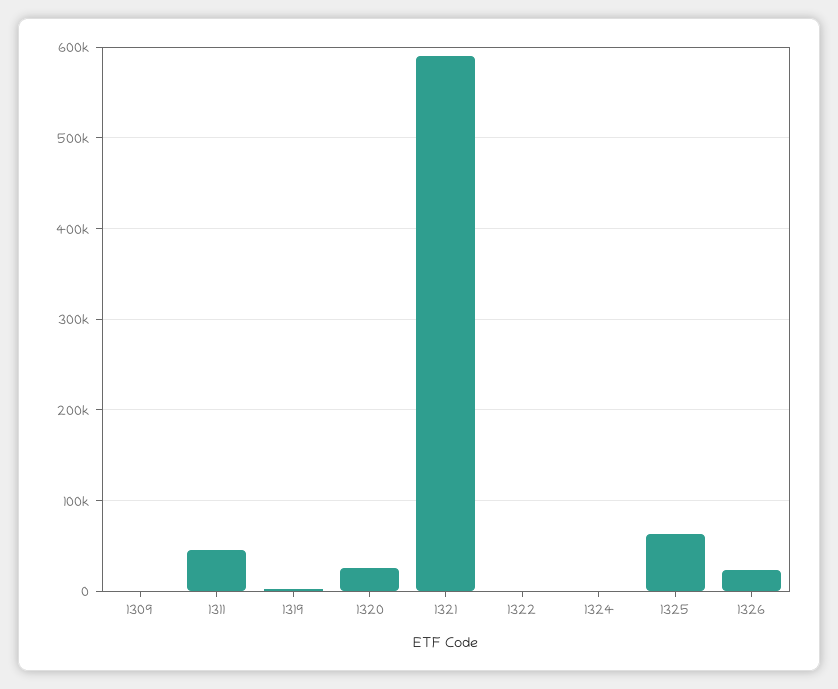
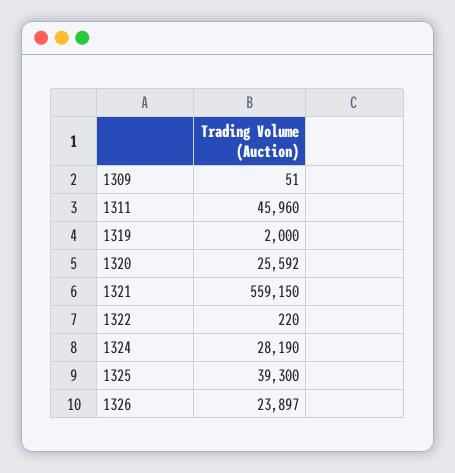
  {
    "1309": 51,
    "1311": 45960,
    "1319": 2000,
    "1320": 25592,
-   "1321": 590000,
+   "1321": 559150,
    "1322": 220,
-   "1324": 0,
+   "1324": 28190,
-   "1325": 60000,
+   "1325": 39300,
    "1326": 23897
  }

